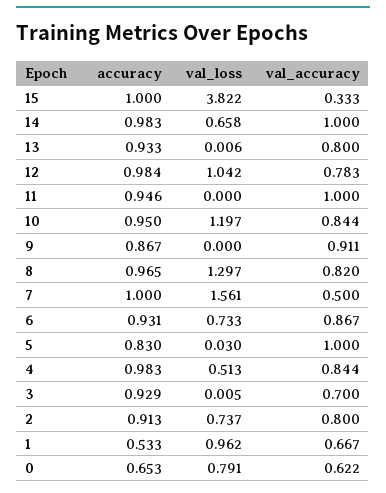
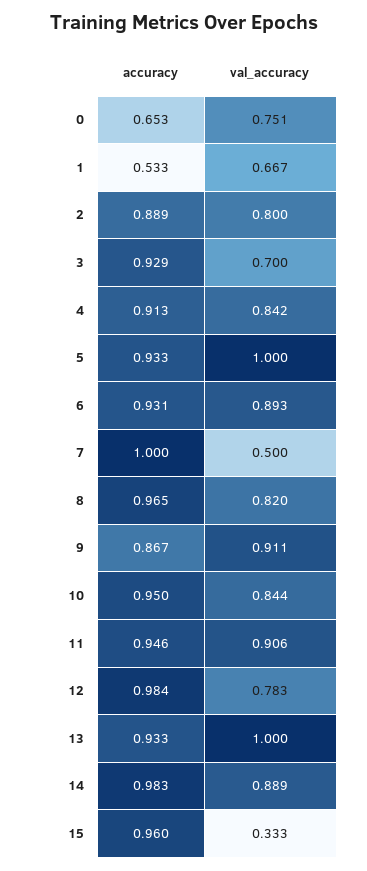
  {
    "accuracy": {
-     "15": 1,
+     "15": 0.96,
      "14": 0.983,
      "13": 0.933,
      "12": 0.984,
      "11": 0.946,
      "10": 0.95,
      "9": 0.867,
      "8": 0.965,
      "7": 1,
      "6": 0.931,
-     "5": 0.83,
+     "5": 0.933,
-     "4": 0.983,
+     "4": 0.913,
      "3": 0.929,
-     "2": 0.913,
+     "2": 0.889,
      "1": 0.533,
      "0": 0.653
    },
-   "val_loss": {
-     "15": 3.822,
-     "14": 0.658,
-     "13": 0.006,
-     "12": 1.042,
-     "11": 0,
-     "10": 1.197,
-     "9": 0,
-     "8": 1.297,
-     "7": 1.561,
-     "6": 0.733,
-     "5": 0.03,
-     "4": 0.513,
-     "3": 0.005,
-     "2": 0.737,
-     "1": 0.962,
-     "0": 0.791
-   },
    "val_accuracy": {
      "15": 0.333,
-     "14": 1,
+     "14": 0.889,
-     "13": 0.8,
+     "13": 1,
      "12": 0.783,
-     "11": 1,
+     "11": 0.906,
      "10": 0.844,
      "9": 0.911,
      "8": 0.82,
      "7": 0.5,
-     "6": 0.867,
+     "6": 0.893,
      "5": 1,
-     "4": 0.844,
+     "4": 0.842,
      "3": 0.7,
      "2": 0.8,
      "1": 0.667,
-     "0": 0.622
+     "0": 0.751
    }
  }

